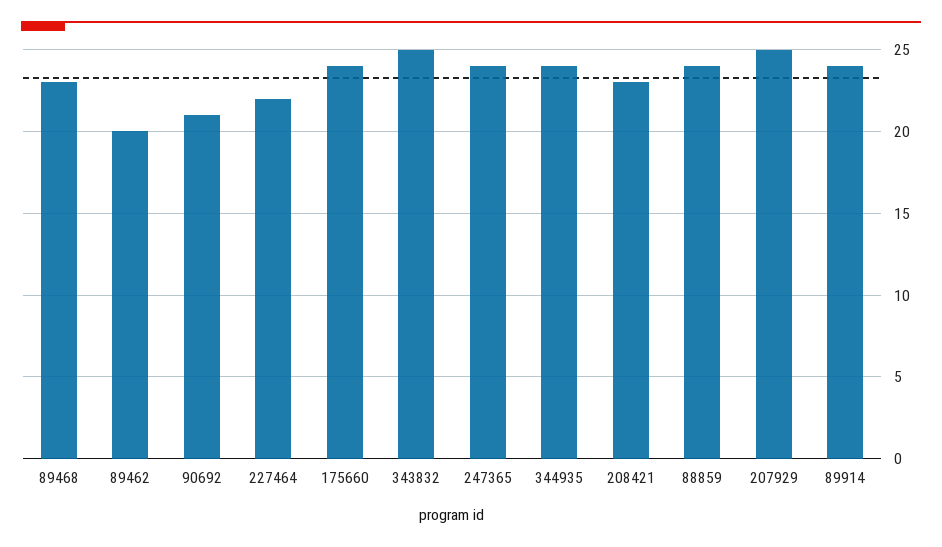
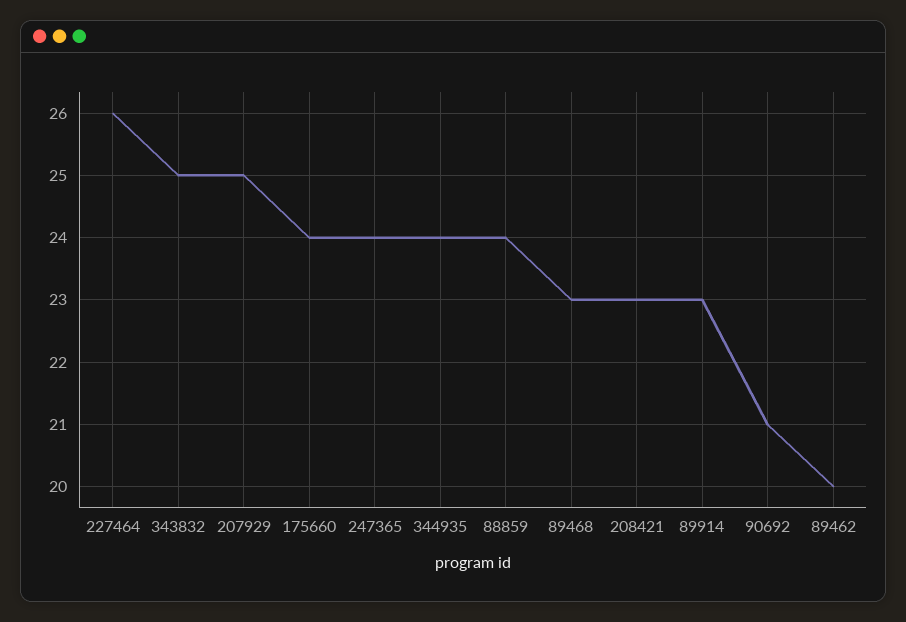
  {
    "89468": 23,
    "89462": 20,
    "90692": 21,
-   "227464": 22,
+   "227464": 26,
    "175660": 24,
    "343832": 25,
    "247365": 24,
    "344935": 24,
    "208421": 23,
    "88859": 24,
    "207929": 25,
-   "89914": 24
+   "89914": 23
  }

